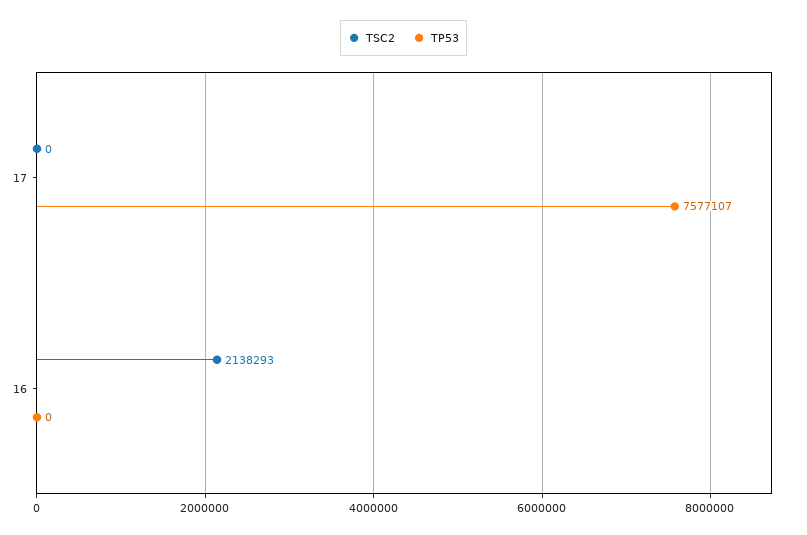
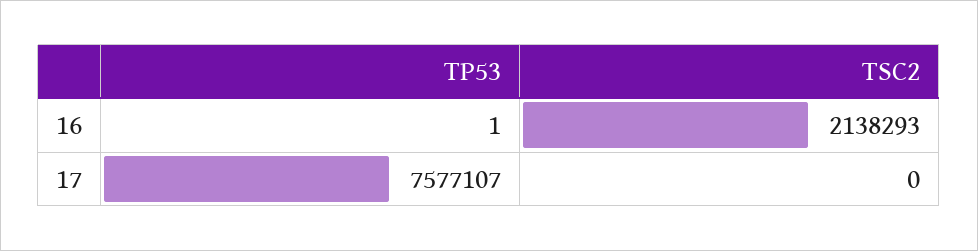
  {
    "TSC2": {
      "17": 0,
      "16": 2138293
    },
    "TP53": {
      "17": 7577107,
-     "16": 0
+     "16": 1
    }
  }

